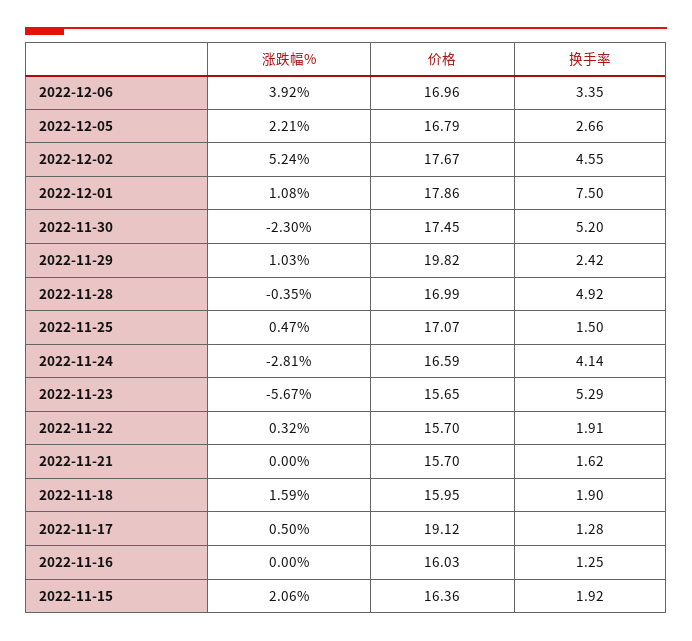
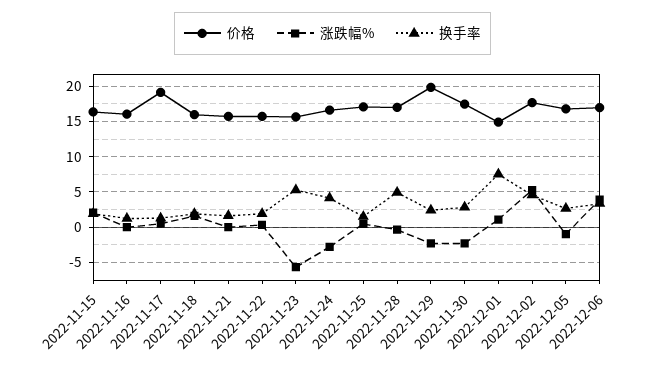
  {
    "涨跌幅%": {
      "2022-12-06": 3.92,
-     "2022-12-05": 2.21,
+     "2022-12-05": -1,
      "2022-12-02": 5.24,
      "2022-12-01": 1.08,
      "2022-11-30": -2.3,
-     "2022-11-29": 1.03,
+     "2022-11-29": -2,
      "2022-11-28": -0.35,
      "2022-11-25": 0.47,
      "2022-11-24": -2.81,
      "2022-11-23": -5.67,
      "2022-11-22": 0.32,
      "2022-11-21": 0,
      "2022-11-18": 1.59,
      "2022-11-17": 0.5,
      "2022-11-16": 0,
      "2022-11-15": 2.06
    },
    "价格": {
      "2022-12-06": 16.96,
      "2022-12-05": 16.79,
      "2022-12-02": 17.67,
-     "2022-12-01": 17.86,
+     "2022-12-01": 15,
      "2022-11-30": 17.45,
      "2022-11-29": 19.82,
      "2022-11-28": 16.99,
      "2022-11-25": 17.07,
      "2022-11-24": 16.59,
      "2022-11-23": 15.65,
      "2022-11-22": 15.7,
      "2022-11-21": 15.7,
      "2022-11-18": 15.95,
      "2022-11-17": 19.12,
      "2022-11-16": 16.03,
      "2022-11-15": 16.36
    },
    "换手率": {
      "2022-12-06": 3.35,
      "2022-12-05": 2.66,
      "2022-12-02": 4.55,
      "2022-12-01": 7.5,
-     "2022-11-30": 5.2,
+     "2022-11-30": 3,
      "2022-11-29": 2.42,
      "2022-11-28": 4.92,
      "2022-11-25": 1.5,
      "2022-11-24": 4.14,
      "2022-11-23": 5.29,
      "2022-11-22": 1.91,
      "2022-11-21": 1.62,
      "2022-11-18": 1.9,
      "2022-11-17": 1.28,
      "2022-11-16": 1.25,
      "2022-11-15": 1.92
    }
  }

